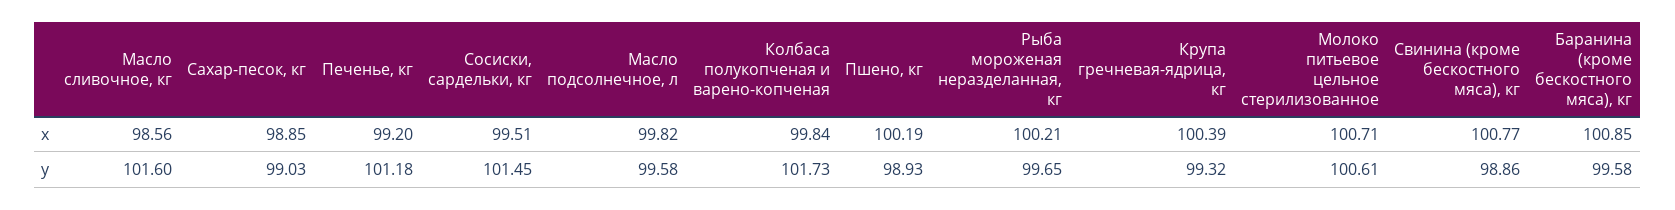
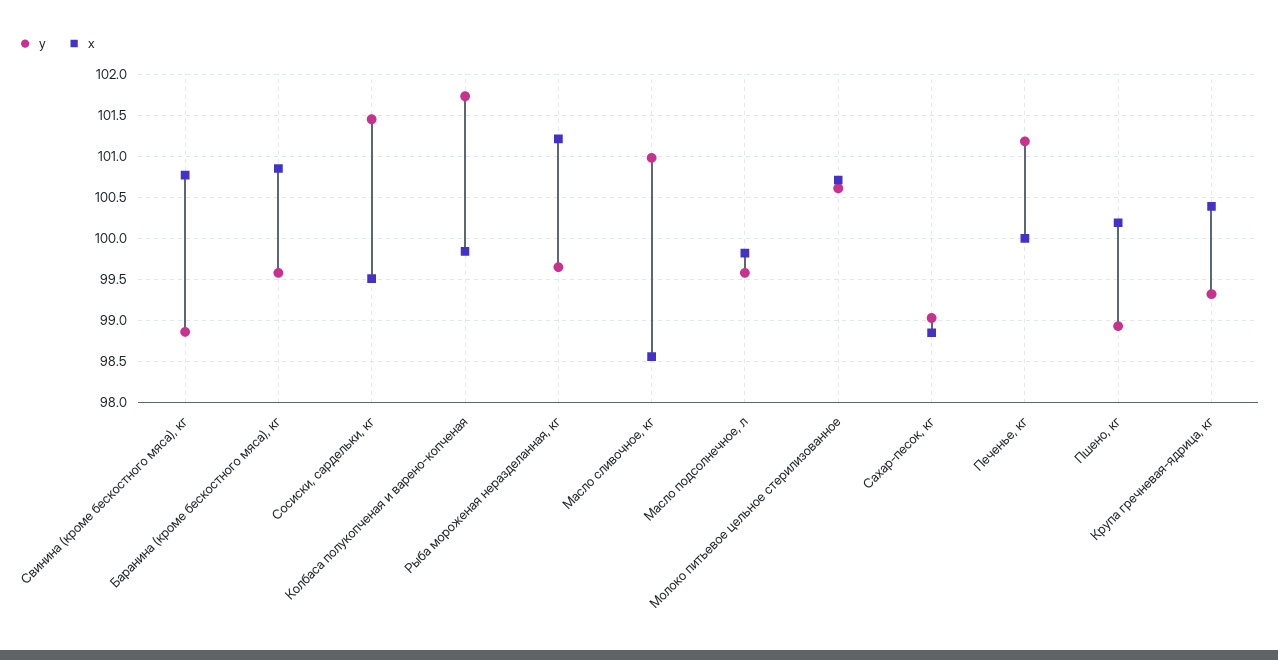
  {
    "x": {
      "Масло сливочное, кг": 98.56,
      "Сахар-песок, кг": 98.85,
-     "Печенье, кг": 99.2,
+     "Печенье, кг": 100,
      "Сосиски, сардельки, кг": 99.51,
      "Масло подсолнечное, л": 99.82,
      "Колбаса полукопченая и варено-копченая": 99.84,
      "Пшено, кг": 100.19,
-     "Рыба мороженая неразделанная, кг": 100.21,
+     "Рыба мороженая неразделанная, кг": 101.2,
      "Крупа гречневая-ядрица, кг": 100.39,
      "Молоко питьевое цельное стерилизованное": 100.71,
      "Свинина (кроме бескостного мяса), кг": 100.77,
      "Баранина (кроме бескостного мяса), кг": 100.85
    },
    "y": {
-     "Масло сливочное, кг": 101.6,
+     "Масло сливочное, кг": 101,
      "Сахар-песок, кг": 99.03,
      "Печенье, кг": 101.18,
      "Сосиски, сардельки, кг": 101.45,
      "Масло подсолнечное, л": 99.58,
      "Колбаса полукопченая и варено-копченая": 101.73,
      "Пшено, кг": 98.93,
      "Рыба мороженая неразделанная, кг": 99.65,
      "Крупа гречневая-ядрица, кг": 99.32,
      "Молоко питьевое цельное стерилизованное": 100.61,
      "Свинина (кроме бескостного мяса), кг": 98.86,
      "Баранина (кроме бескостного мяса), кг": 99.58
    }
  }

